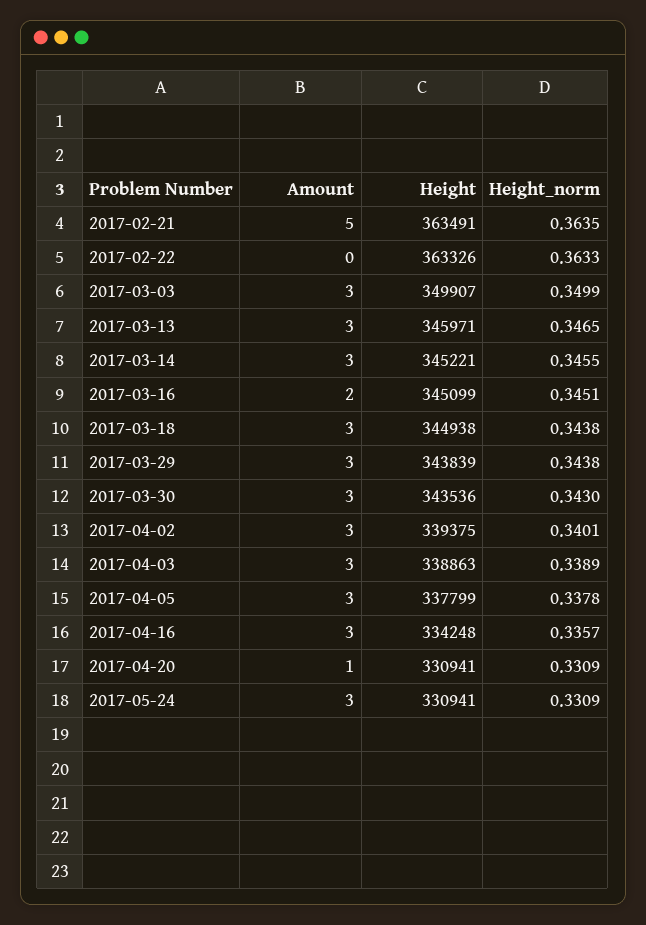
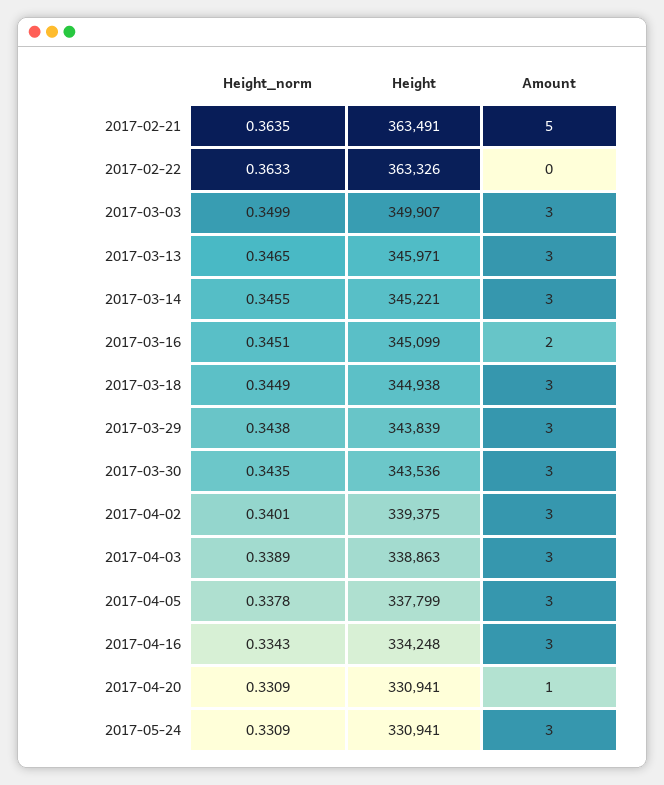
  {
    "Amount": {
      "2017-02-21": 5,
      "2017-02-22": 0,
      "2017-03-03": 3,
      "2017-03-13": 3,
      "2017-03-14": 3,
      "2017-03-16": 2,
      "2017-03-18": 3,
      "2017-03-29": 3,
      "2017-03-30": 3,
      "2017-04-02": 3,
      "2017-04-03": 3,
      "2017-04-05": 3,
      "2017-04-16": 3,
      "2017-04-20": 1,
      "2017-05-24": 3
    },
    "Height": {
      "2017-02-21": 363491,
      "2017-02-22": 363326,
      "2017-03-03": 349907,
      "2017-03-13": 345971,
      "2017-03-14": 345221,
      "2017-03-16": 345099,
      "2017-03-18": 344938,
      "2017-03-29": 343839,
      "2017-03-30": 343536,
      "2017-04-02": 339375,
      "2017-04-03": 338863,
      "2017-04-05": 337799,
      "2017-04-16": 334248,
      "2017-04-20": 330941,
      "2017-05-24": 330941
    },
    "Height_norm": {
      "2017-02-21": 0.3635,
      "2017-02-22": 0.3633,
      "2017-03-03": 0.3499,
      "2017-03-13": 0.3465,
      "2017-03-14": 0.3455,
      "2017-03-16": 0.3451,
-     "2017-03-18": 0.3438,
+     "2017-03-18": 0.3449,
      "2017-03-29": 0.3438,
-     "2017-03-30": 0.343,
+     "2017-03-30": 0.3435,
      "2017-04-02": 0.3401,
      "2017-04-03": 0.3389,
      "2017-04-05": 0.3378,
-     "2017-04-16": 0.3357,
+     "2017-04-16": 0.3343,
      "2017-04-20": 0.3309,
      "2017-05-24": 0.3309
    }
  }

